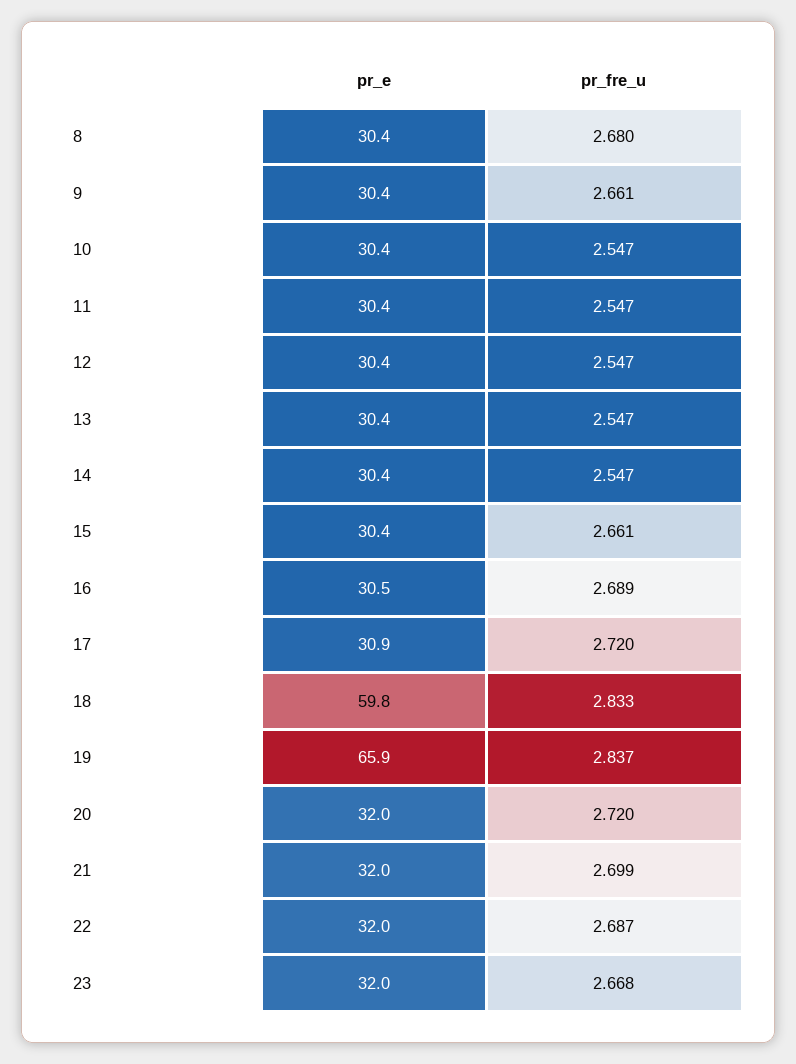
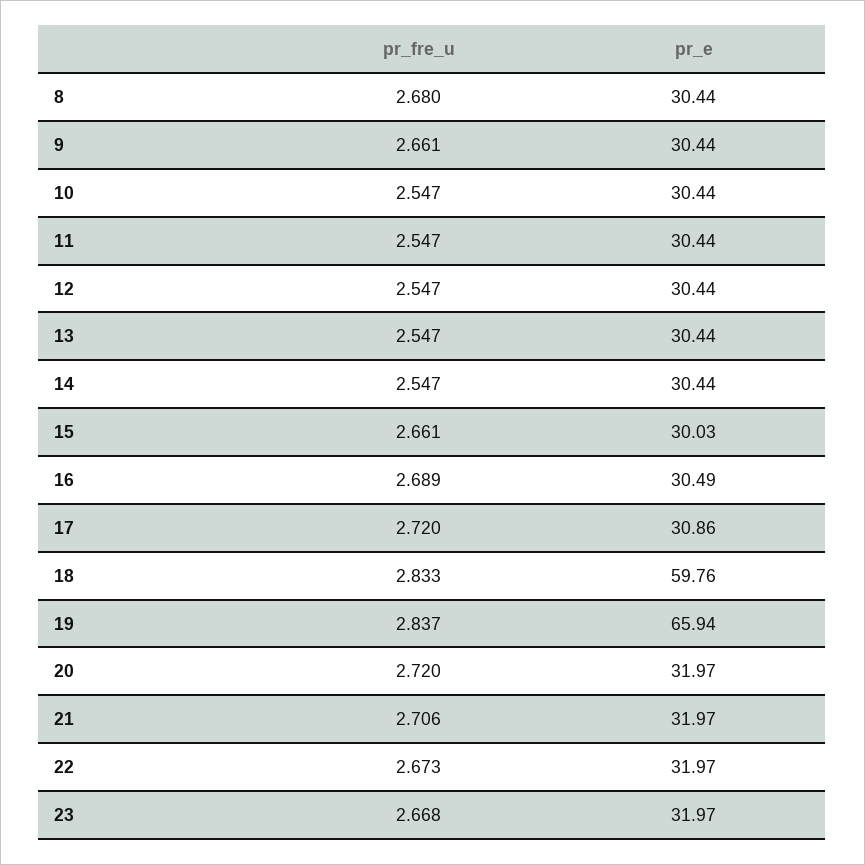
  {
    "pr_e": {
      "8": 30.44,
      "9": 30.44,
      "10": 30.44,
      "11": 30.44,
      "12": 30.44,
      "13": 30.44,
      "14": 30.44,
-     "15": 30.4,
+     "15": 30.03,
      "16": 30.49,
      "17": 30.86,
      "18": 59.76,
      "19": 65.94,
      "20": 31.97,
      "21": 31.97,
      "22": 31.97,
      "23": 31.97
    },
    "pr_fre_u": {
      "8": 2.68,
      "9": 2.661,
      "10": 2.547,
      "11": 2.547,
      "12": 2.547,
      "13": 2.547,
      "14": 2.547,
      "15": 2.661,
      "16": 2.689,
      "17": 2.72,
      "18": 2.833,
      "19": 2.837,
      "20": 2.72,
-     "21": 2.699,
+     "21": 2.706,
-     "22": 2.687,
+     "22": 2.673,
      "23": 2.668
    }
  }

